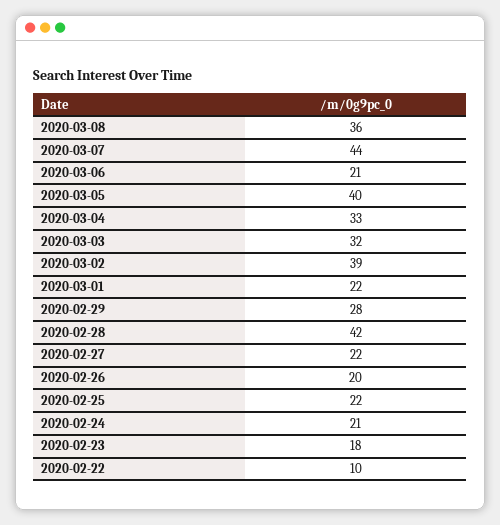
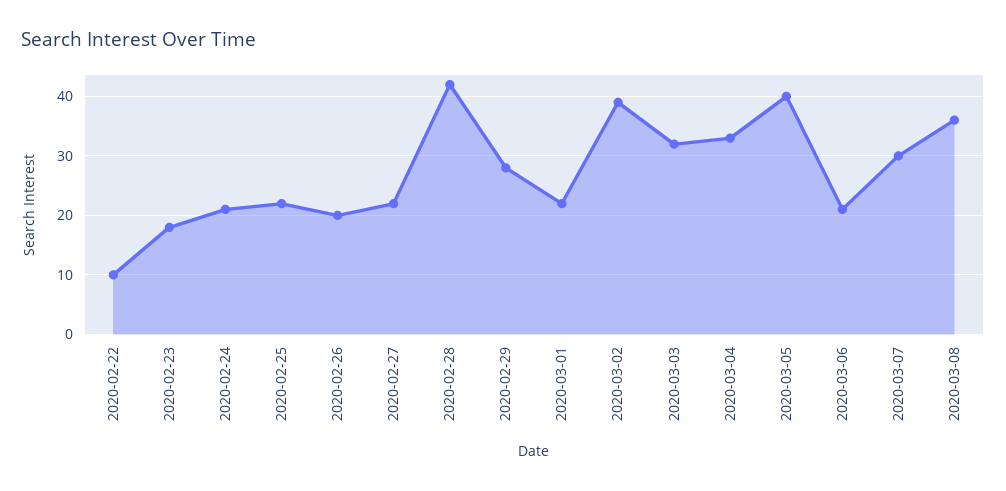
  {
    "2020-03-08": 36,
-   "2020-03-07": 44,
+   "2020-03-07": 30,
    "2020-03-06": 21,
    "2020-03-05": 40,
    "2020-03-04": 33,
    "2020-03-03": 32,
    "2020-03-02": 39,
    "2020-03-01": 22,
    "2020-02-29": 28,
    "2020-02-28": 42,
    "2020-02-27": 22,
    "2020-02-26": 20,
    "2020-02-25": 22,
    "2020-02-24": 21,
    "2020-02-23": 18,
    "2020-02-22": 10
  }

